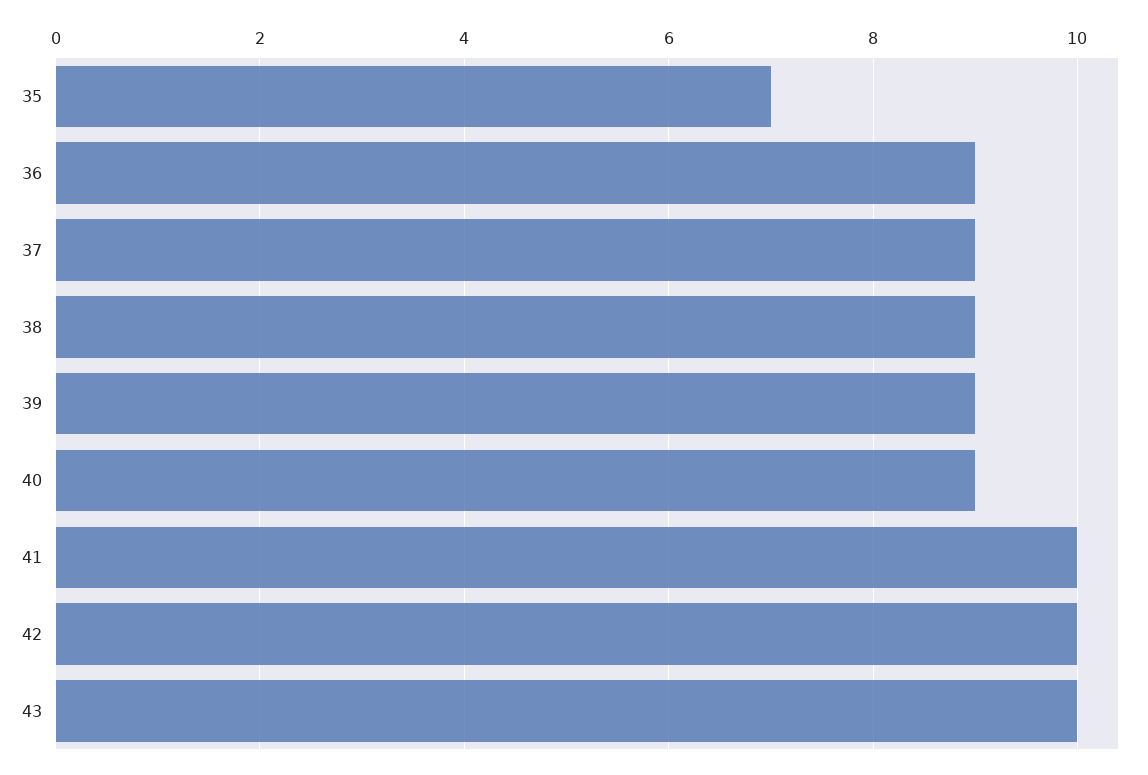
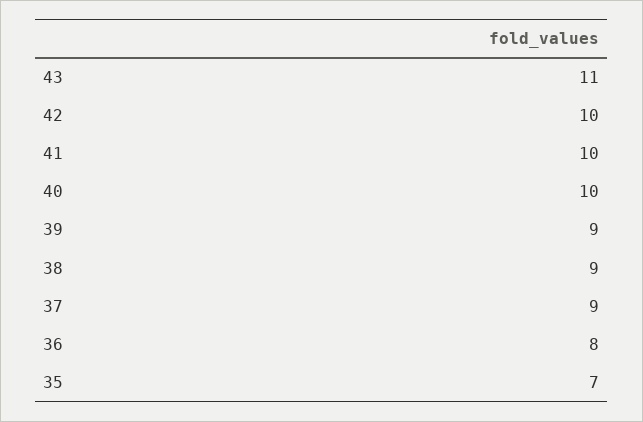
  {
    "35": 7,
-   "36": 9,
+   "36": 8,
    "37": 9,
    "38": 9,
    "39": 9,
-   "40": 9,
+   "40": 10,
    "41": 10,
    "42": 10,
-   "43": 10
+   "43": 11
  }

